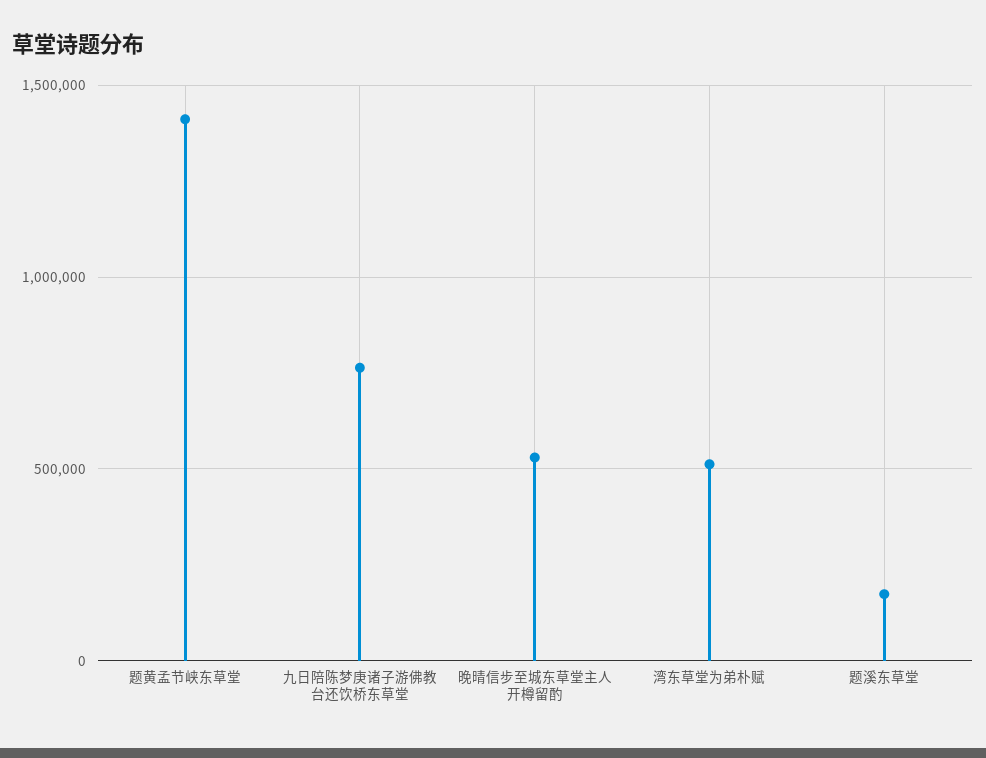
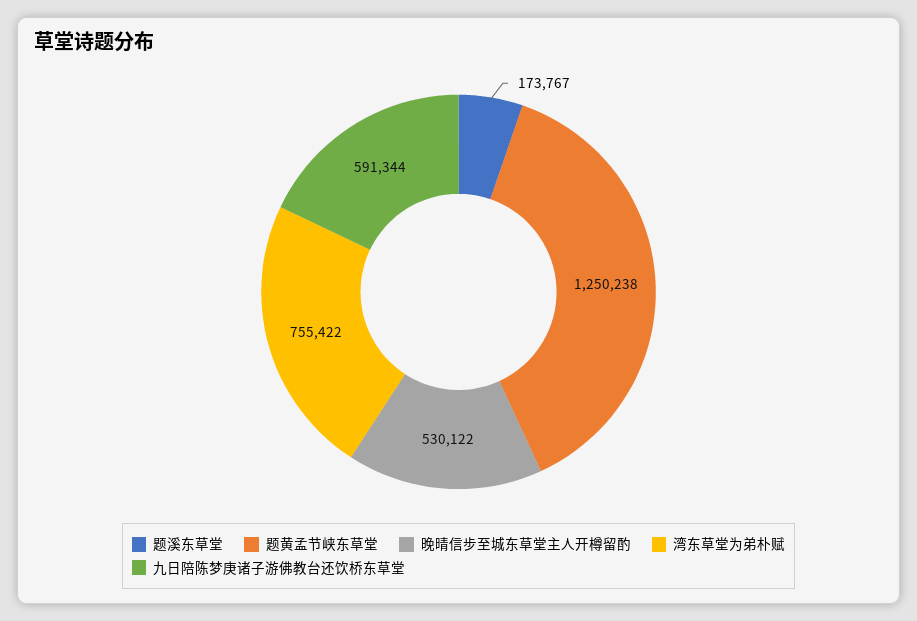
  {
-   "题黄孟节峡东草堂": 1400000,
+   "题黄孟节峡东草堂": 1250238,
-   "九日陪陈梦庚诸子游佛教台还饮桥东草堂": 750000,
+   "九日陪陈梦庚诸子游佛教台还饮桥东草堂": 591344,
    "晚晴信步至城东草堂主人开樽留酌": 530122,
-   "湾东草堂为弟朴赋": 500000,
+   "湾东草堂为弟朴赋": 755422,
    "题溪东草堂": 173767
  }

